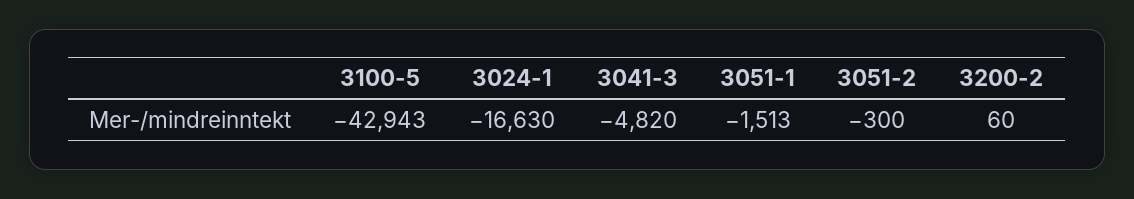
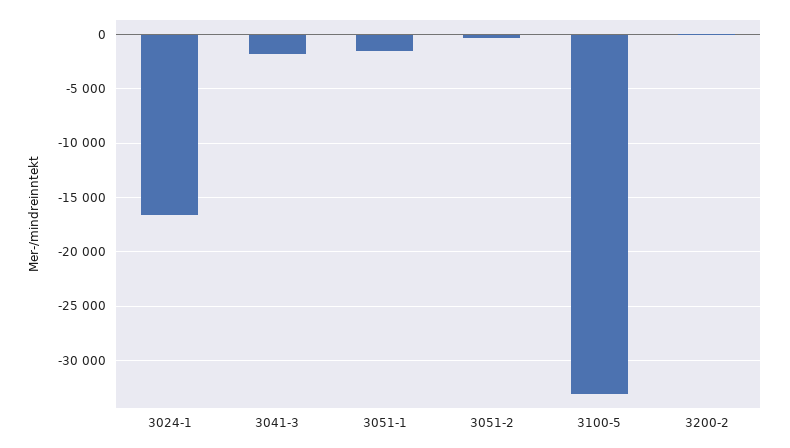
  {
-   "3100-5": -42943,
+   "3100-5": -33000,
    "3024-1": -16630,
-   "3041-3": -4820,
+   "3041-3": -2000,
    "3051-1": -1513,
    "3051-2": -300,
    "3200-2": 60
  }

